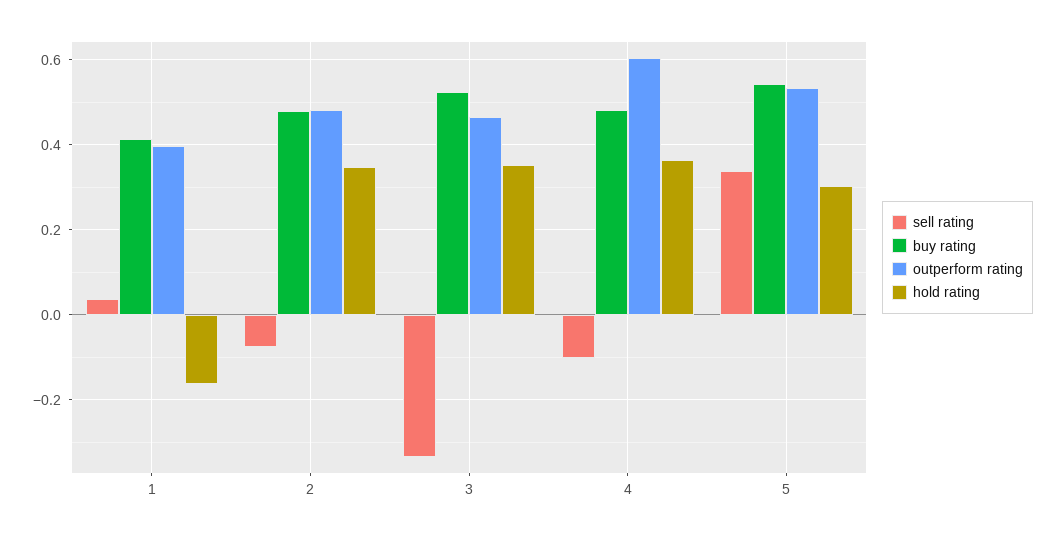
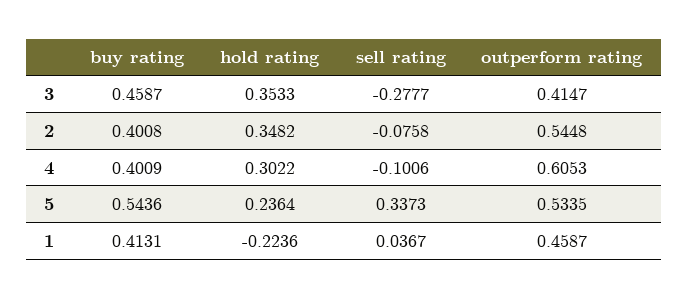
  {
    "sell rating": {
      "1": 0.0367,
      "2": -0.0758,
-     "3": -0.34,
+     "3": -0.2777,
      "4": -0.1006,
      "5": 0.3373
    },
    "buy rating": {
      "1": 0.4131,
-     "2": 0.48,
+     "2": 0.4008,
-     "3": 0.52,
+     "3": 0.4587,
-     "4": 0.48,
+     "4": 0.4009,
      "5": 0.5436
    },
    "outperform rating": {
-     "1": 0.4,
+     "1": 0.4587,
-     "2": 0.48,
+     "2": 0.5448,
-     "3": 0.46,
+     "3": 0.4147,
      "4": 0.6053,
      "5": 0.5335
    },
    "hold rating": {
-     "1": -0.16,
+     "1": -0.2236,
      "2": 0.3482,
      "3": 0.3533,
-     "4": 0.36,
+     "4": 0.3022,
-     "5": 0.3
+     "5": 0.2364
    }
  }

